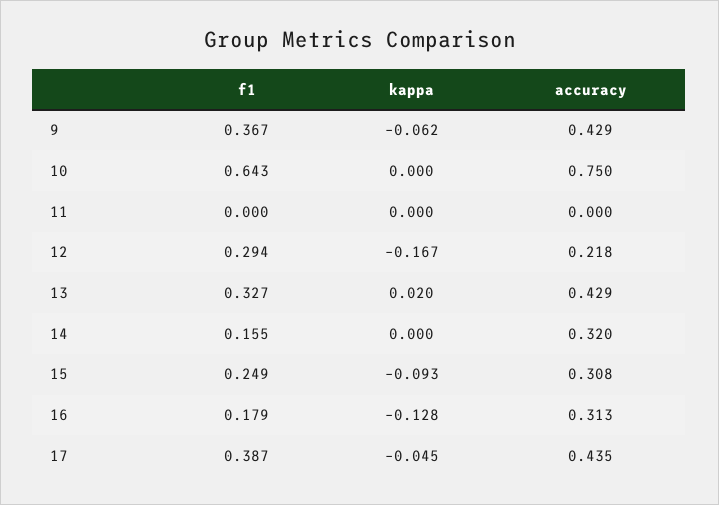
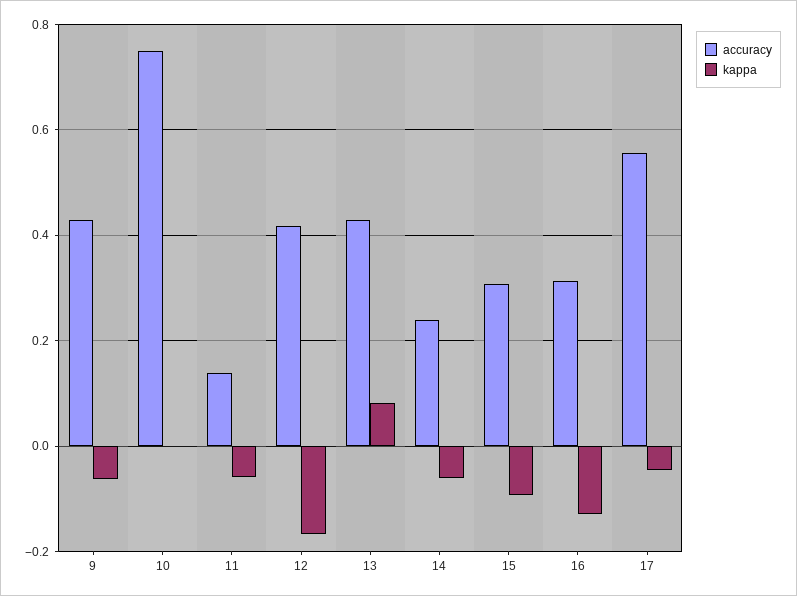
  {
-   "f1": {
-     "9": 0.367,
-     "10": 0.643,
-     "11": 0,
-     "12": 0.294,
-     "13": 0.327,
-     "14": 0.155,
-     "15": 0.249,
-     "16": 0.179,
-     "17": 0.387
-   },
    "kappa": {
      "9": -0.062,
      "10": 0,
-     "11": 0,
+     "11": -0.06,
      "12": -0.167,
-     "13": 0.02,
+     "13": 0.08,
-     "14": 0,
+     "14": -0.06,
      "15": -0.093,
      "16": -0.128,
      "17": -0.045
    },
    "accuracy": {
      "9": 0.429,
      "10": 0.75,
-     "11": 0,
+     "11": 0.14,
-     "12": 0.218,
+     "12": 0.42,
      "13": 0.429,
-     "14": 0.32,
+     "14": 0.24,
      "15": 0.308,
      "16": 0.313,
-     "17": 0.435
+     "17": 0.56
    }
  }

